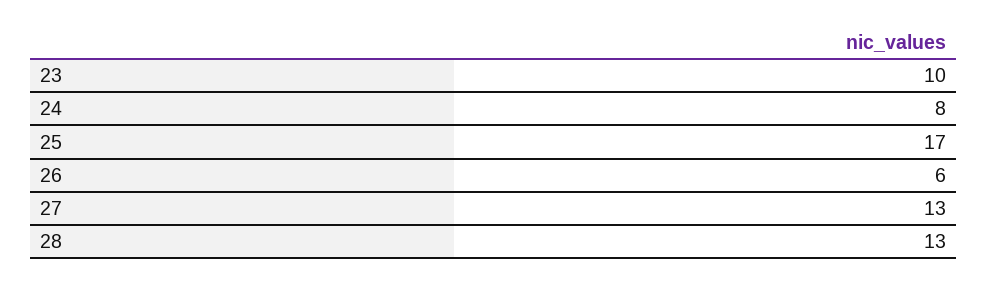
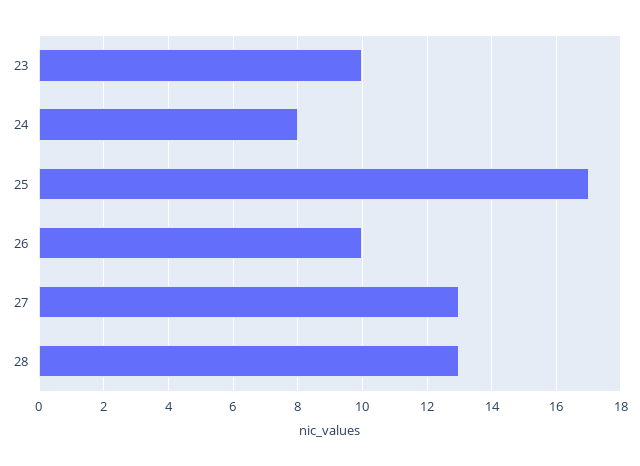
  {
    "23": 10,
    "24": 8,
    "25": 17,
-   "26": 6,
+   "26": 10,
    "27": 13,
    "28": 13
  }

